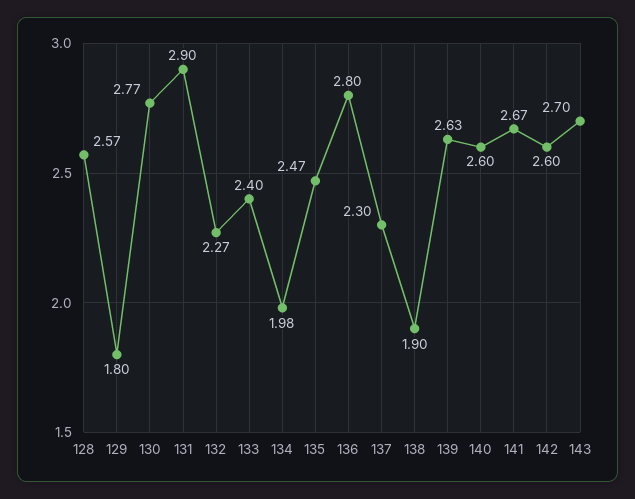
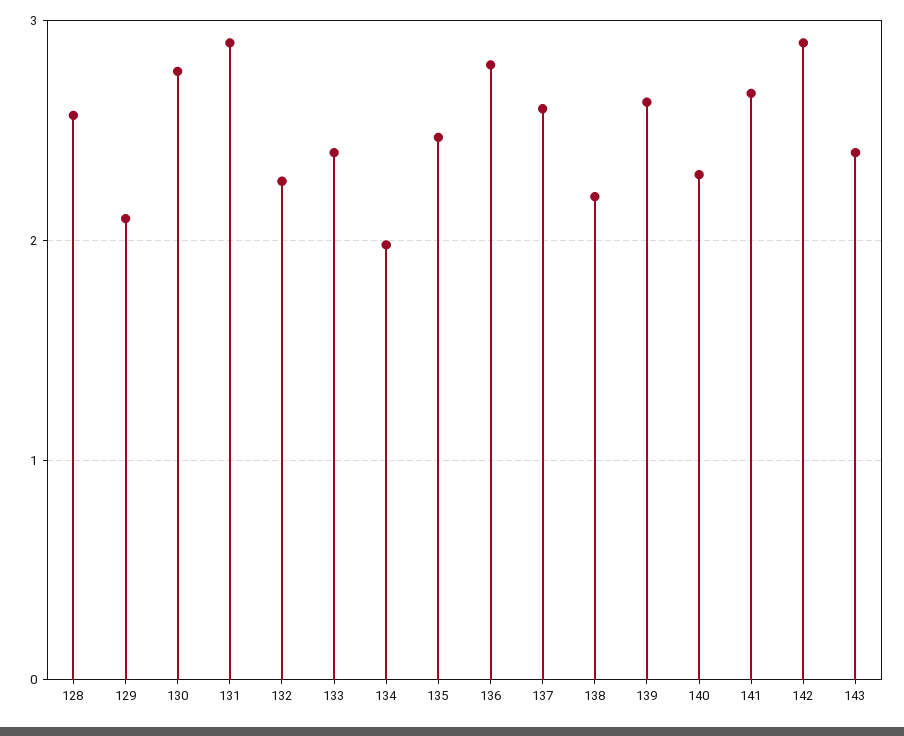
  {
    "128": 2.57,
-   "129": 1.8,
+   "129": 2.1,
    "130": 2.77,
    "131": 2.9,
    "132": 2.27,
    "133": 2.4,
    "134": 1.98,
    "135": 2.47,
    "136": 2.8,
-   "137": 2.3,
+   "137": 2.6,
-   "138": 1.9,
+   "138": 2.2,
    "139": 2.63,
-   "140": 2.6,
+   "140": 2.3,
    "141": 2.67,
-   "142": 2.6,
+   "142": 2.9,
-   "143": 2.7
+   "143": 2.4
  }

